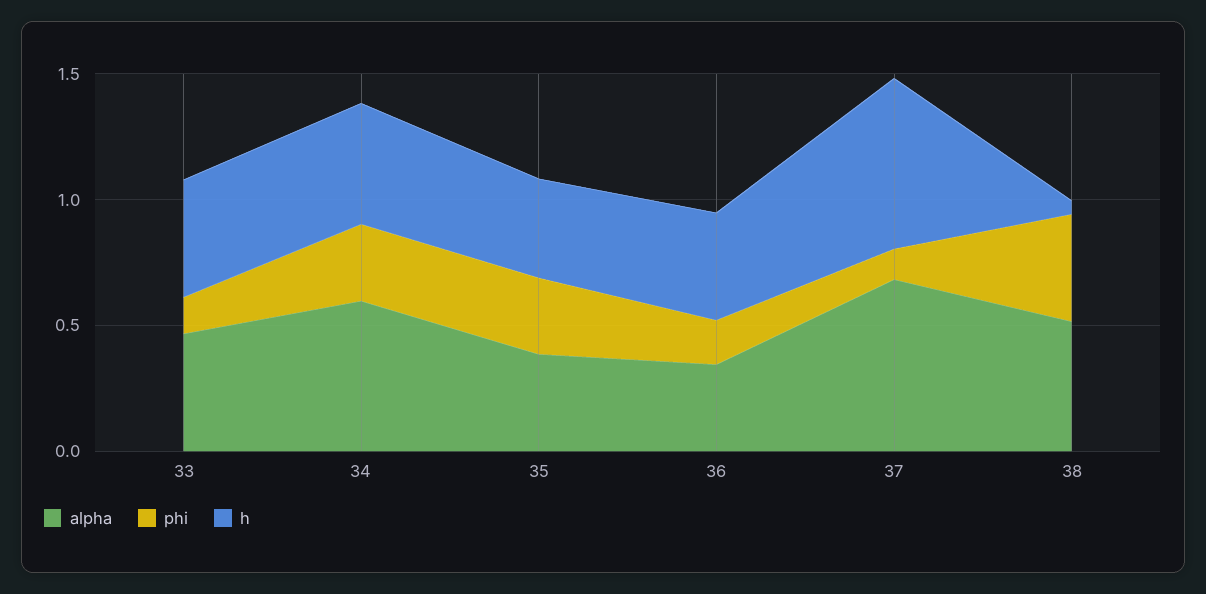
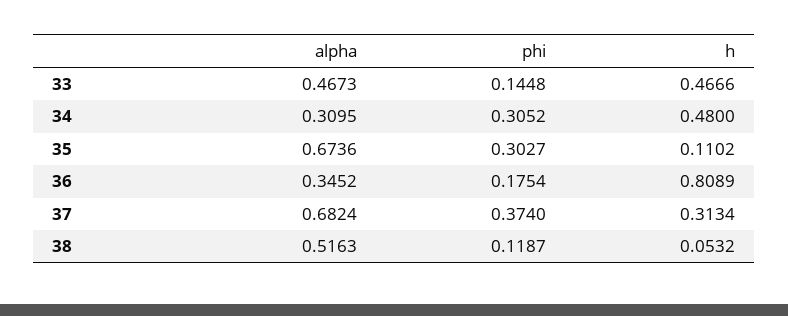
  {
    "alpha": {
      "33": 0.4673,
-     "34": 0.6,
+     "34": 0.3095,
-     "35": 0.4,
+     "35": 0.6736,
      "36": 0.3452,
      "37": 0.6824,
      "38": 0.5163
    },
    "phi": {
      "33": 0.1448,
      "34": 0.3052,
      "35": 0.3027,
      "36": 0.1754,
-     "37": 0.1,
+     "37": 0.374,
-     "38": 0.4
+     "38": 0.1187
    },
    "h": {
      "33": 0.4666,
      "34": 0.48,
-     "35": 0.4,
+     "35": 0.1102,
-     "36": 0.4,
+     "36": 0.8089,
-     "37": 0.7,
+     "37": 0.3134,
      "38": 0.0532
    }
  }

